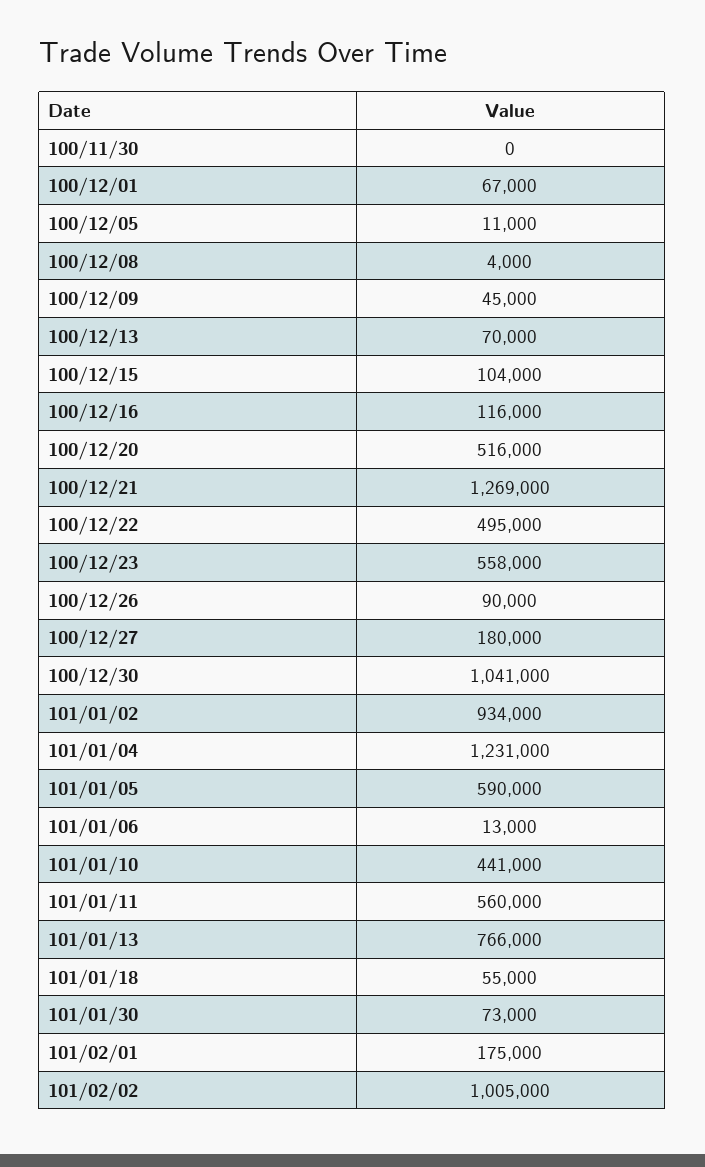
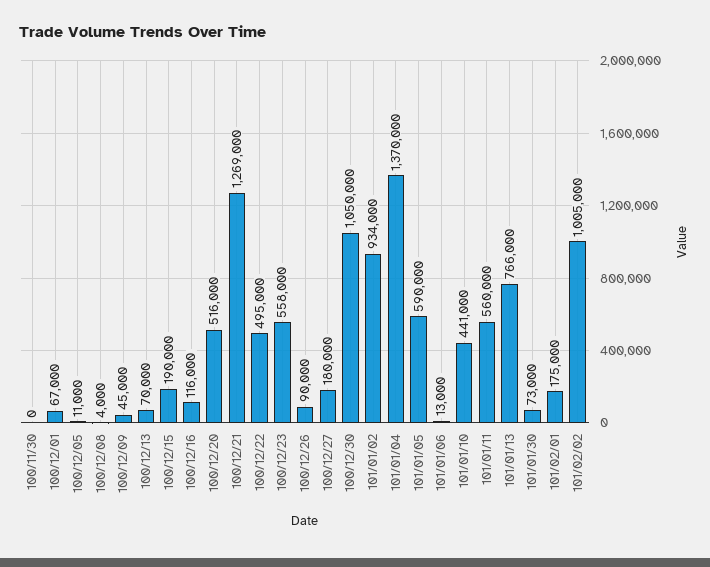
  {
    "100/11/30": 0,
    "100/12/01": 67000,
    "100/12/05": 11000,
    "100/12/08": 4000,
    "100/12/09": 45000,
    "100/12/13": 70000,
-   "100/12/15": 104000,
+   "100/12/15": 190000,
    "100/12/16": 116000,
    "100/12/20": 516000,
    "100/12/21": 1269000,
    "100/12/22": 495000,
    "100/12/23": 558000,
    "100/12/26": 90000,
    "100/12/27": 180000,
-   "100/12/30": 1041000,
+   "100/12/30": 1050000,
    "101/01/02": 934000,
-   "101/01/04": 1231000,
+   "101/01/04": 1370000,
    "101/01/05": 590000,
    "101/01/06": 13000,
    "101/01/10": 441000,
    "101/01/11": 560000,
    "101/01/13": 766000,
-   "101/01/18": 55000,
    "101/01/30": 73000,
    "101/02/01": 175000,
    "101/02/02": 1005000
  }

